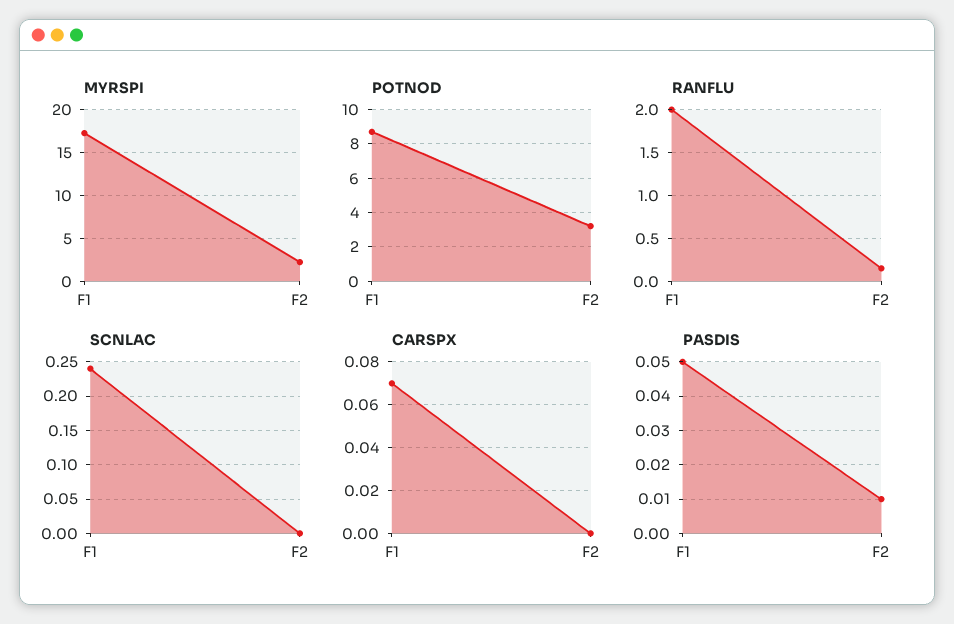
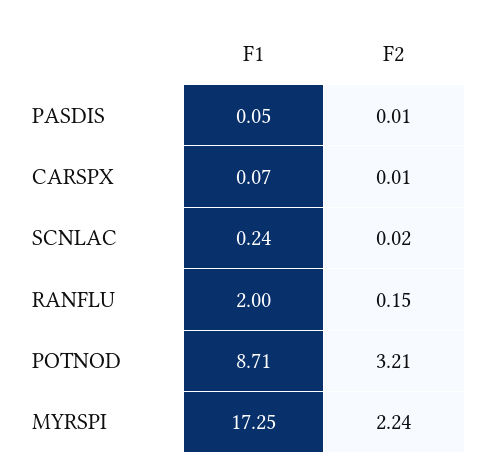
  {
    "MYRSPI": {
      "F1": 17.25,
      "F2": 2.24
    },
    "POTNOD": {
      "F1": 8.71,
      "F2": 3.21
    },
    "RANFLU": {
      "F1": 2,
      "F2": 0.15
    },
    "SCNLAC": {
      "F1": 0.24,
-     "F2": 0
+     "F2": 0.02
    },
    "CARSPX": {
      "F1": 0.07,
-     "F2": 0
+     "F2": 0.01
    },
    "PASDIS": {
      "F1": 0.05,
      "F2": 0.01
    }
  }

